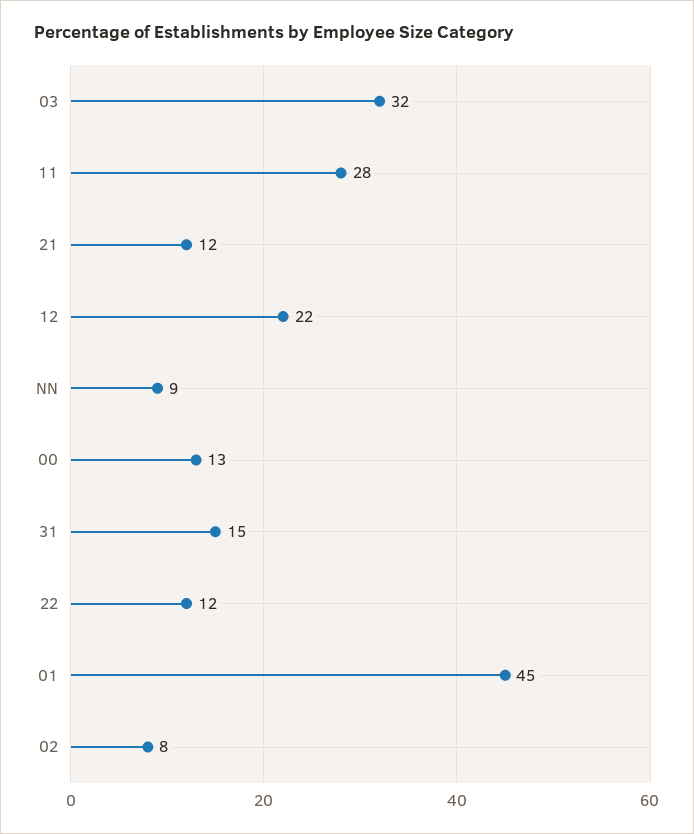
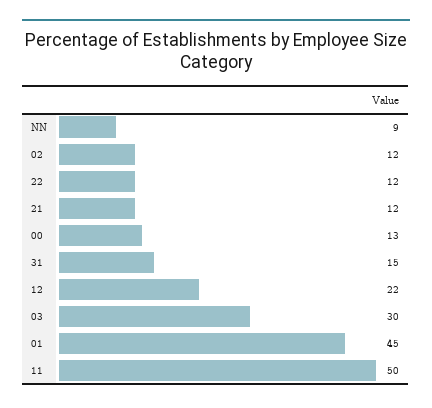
  {
-   "03": 32,
+   "03": 30,
-   "11": 28,
+   "11": 50,
    "21": 12,
    "12": 22,
    "NN": 9,
    "00": 13,
    "31": 15,
    "22": 12,
    "01": 45,
-   "02": 8
+   "02": 12
  }

